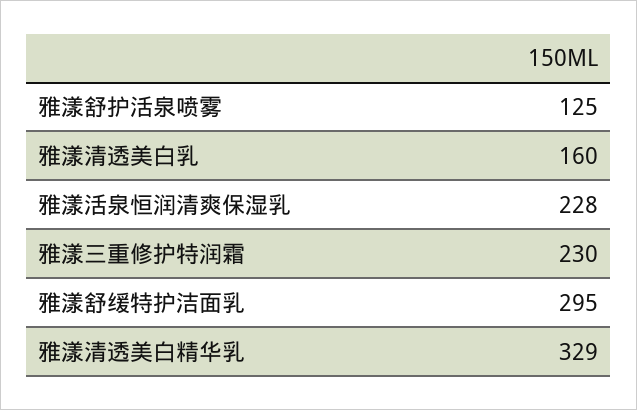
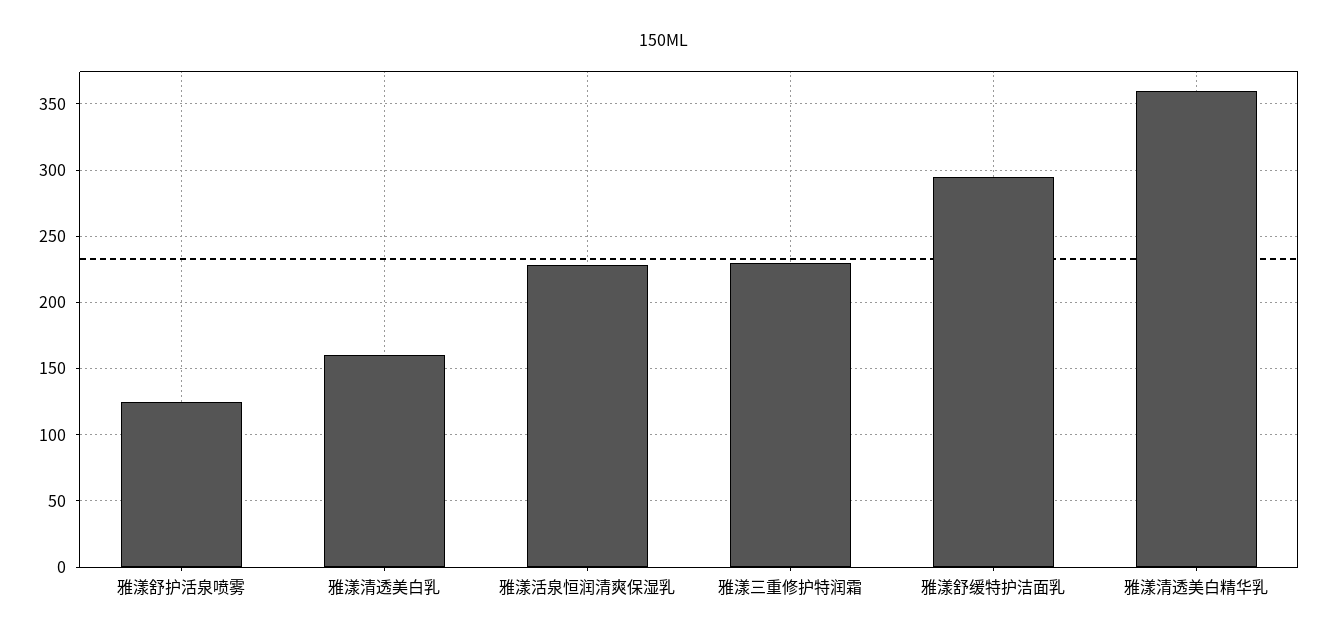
  {
    "雅漾舒护活泉喷雾": 125,
    "雅漾清透美白乳": 160,
    "雅漾活泉恒润清爽保湿乳": 228,
    "雅漾三重修护特润霜": 230,
    "雅漾舒缓特护洁面乳": 295,
-   "雅漾清透美白精华乳": 329
+   "雅漾清透美白精华乳": 360
  }

